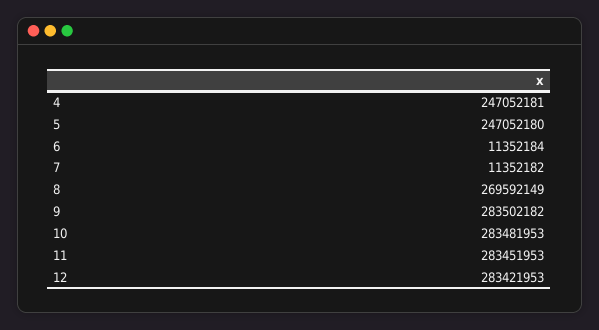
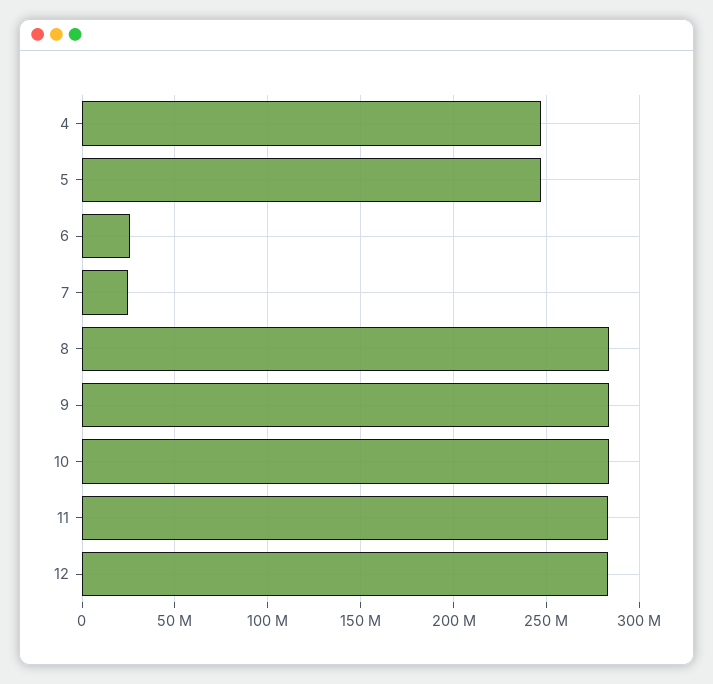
  {
    "4": 247052181,
    "5": 247052180,
-   "6": 11352184,
+   "6": 25000000,
-   "7": 11352182,
+   "7": 25000000,
-   "8": 269592149,
+   "8": 285000000,
    "9": 283502182,
    "10": 283481953,
    "11": 283451953,
    "12": 283421953
  }

